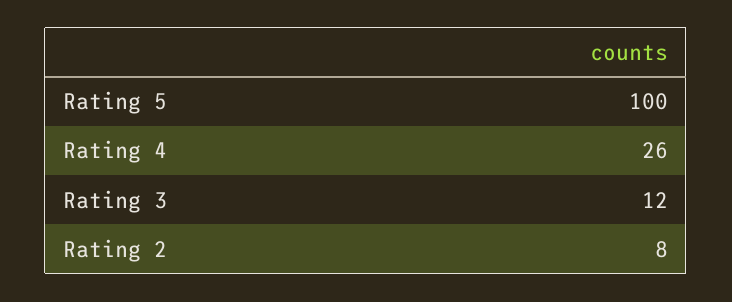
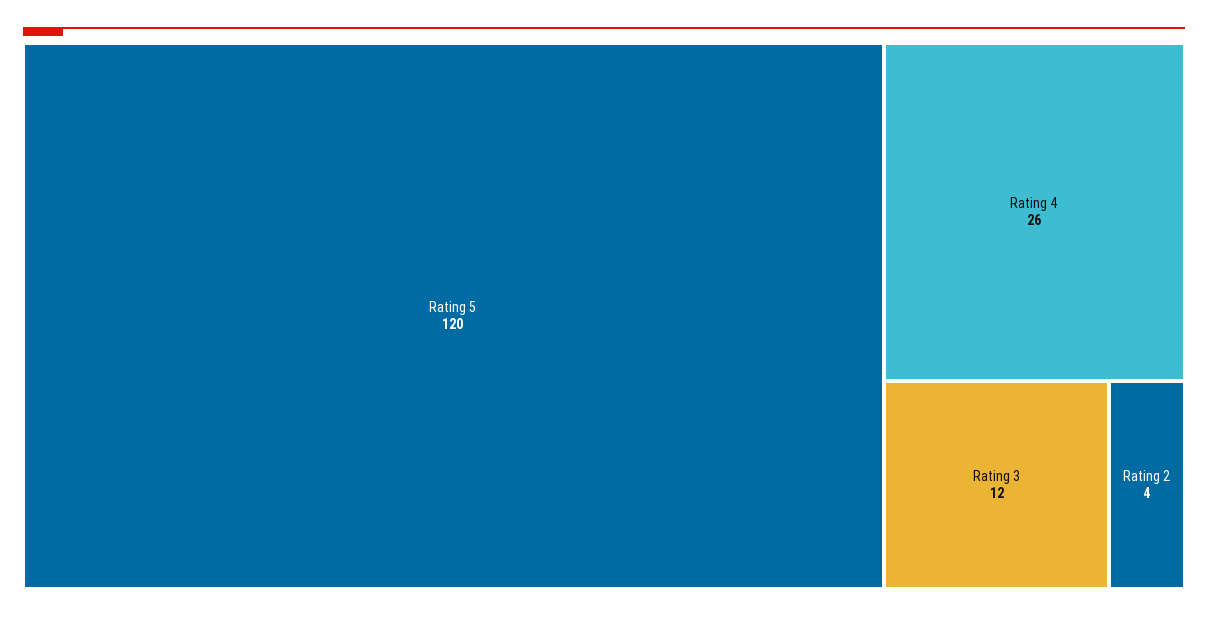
  {
-   "Rating 5": 100,
+   "Rating 5": 120,
    "Rating 4": 26,
    "Rating 3": 12,
-   "Rating 2": 8
+   "Rating 2": 4
  }

